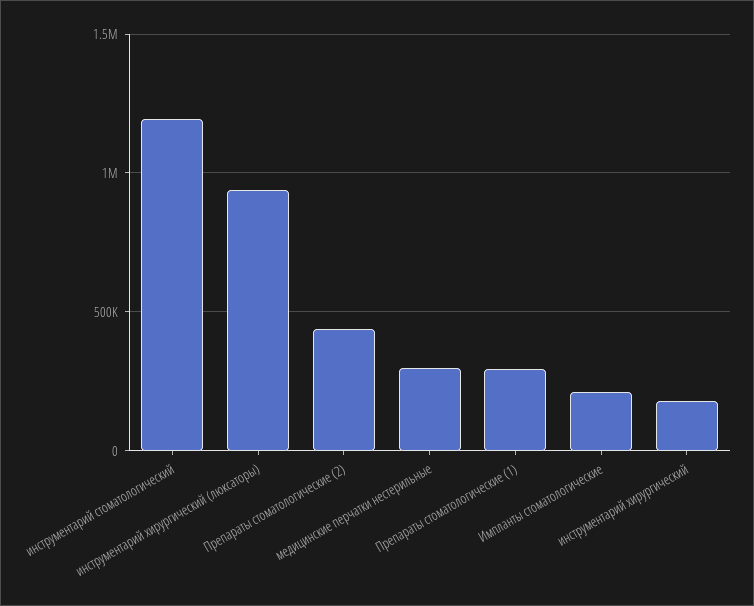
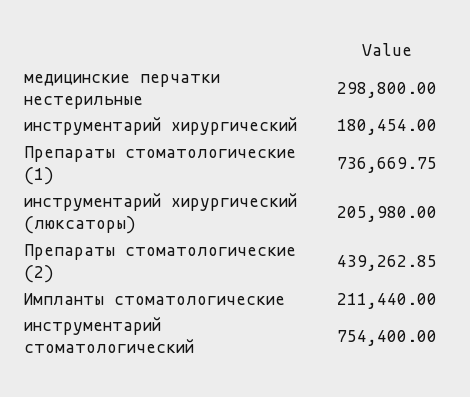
  {
-   "инструментарий стоматологический": 1200000,
+   "инструментарий стоматологический": 754400,
-   "инструментарий хирургический (люксаторы)": 950000,
+   "инструментарий хирургический (люксаторы)": 205980,
    "Препараты стоматологические (2)": 439262.85,
    "медицинские перчатки нестерильные": 298800,
-   "Препараты стоматологические (1)": 300000,
+   "Препараты стоматологические (1)": 736669.75,
    "Импланты стоматологические": 211440,
    "инструментарий хирургический": 180454
  }

